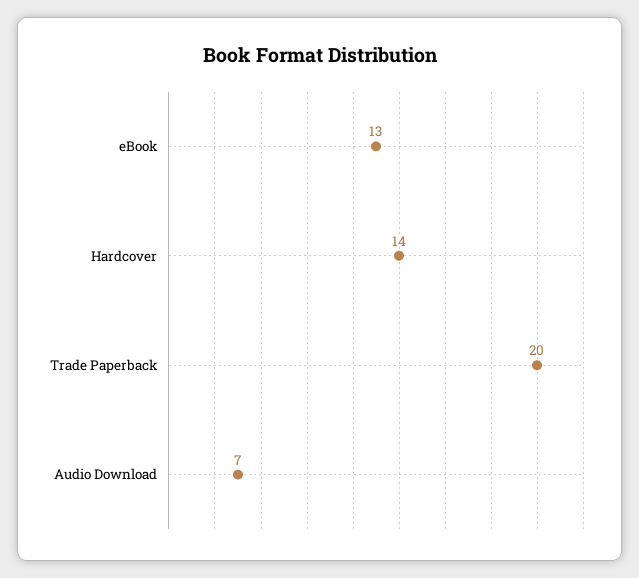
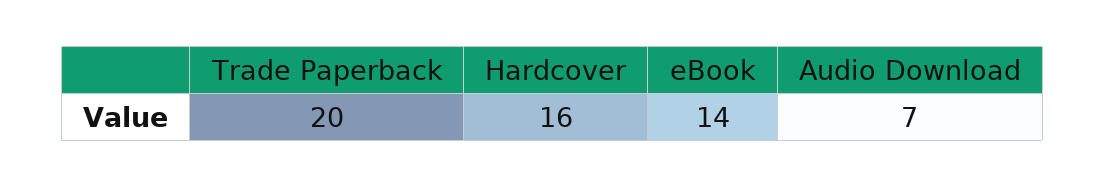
  {
-   "eBook": 13,
+   "eBook": 14,
-   "Hardcover": 14,
+   "Hardcover": 16,
    "Trade Paperback": 20,
    "Audio Download": 7
  }

